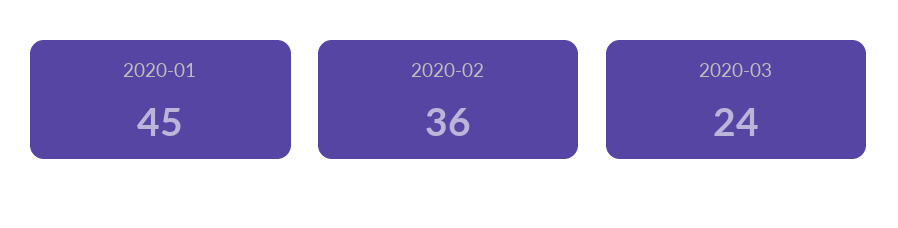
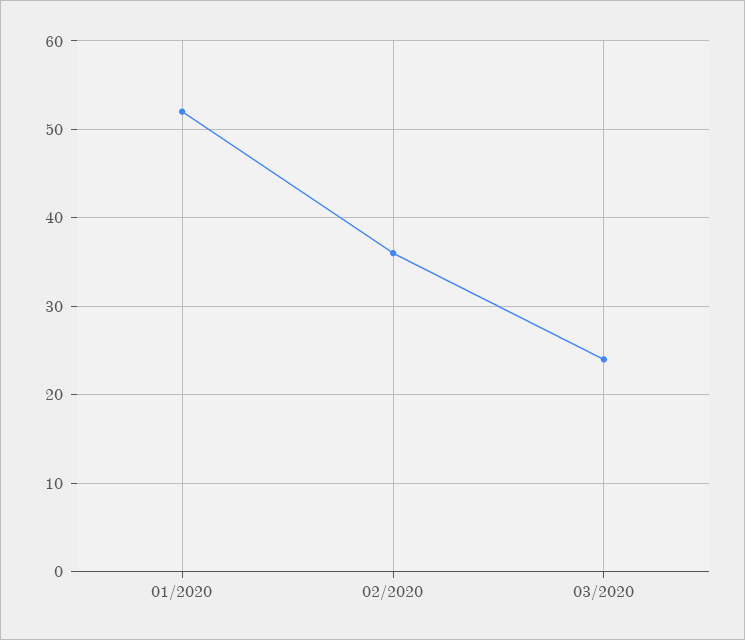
  {
-   "2020-01": 45,
+   "2020-01": 52,
    "2020-02": 36,
    "2020-03": 24
  }

